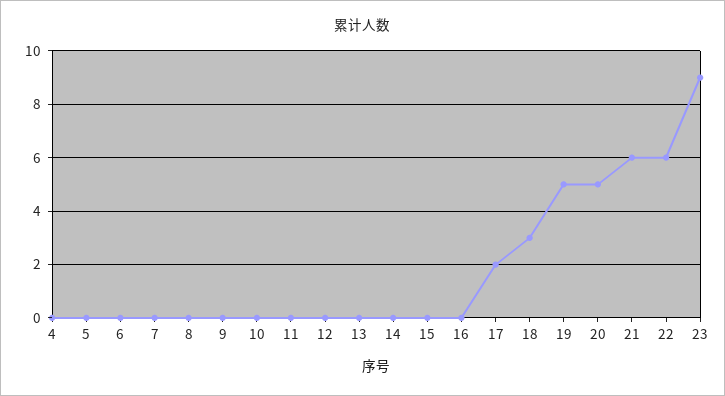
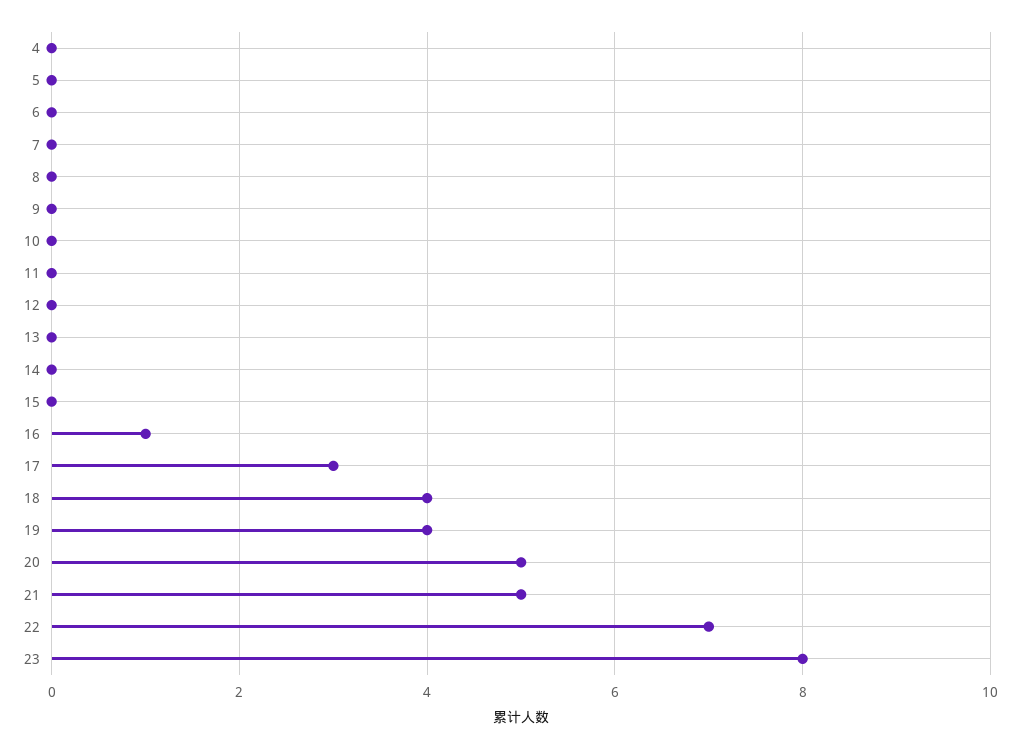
  {
    "4": 0,
    "5": 0,
    "6": 0,
    "7": 0,
    "8": 0,
    "9": 0,
    "10": 0,
    "11": 0,
    "12": 0,
    "13": 0,
    "14": 0,
    "15": 0,
-   "16": 0,
+   "16": 1,
-   "17": 2,
+   "17": 3,
-   "18": 3,
+   "18": 4,
-   "19": 5,
+   "19": 4,
    "20": 5,
-   "21": 6,
+   "21": 5,
-   "22": 6,
+   "22": 7,
-   "23": 9
+   "23": 8
  }

